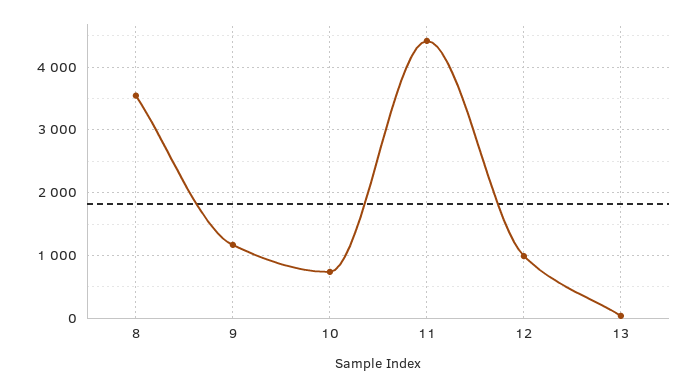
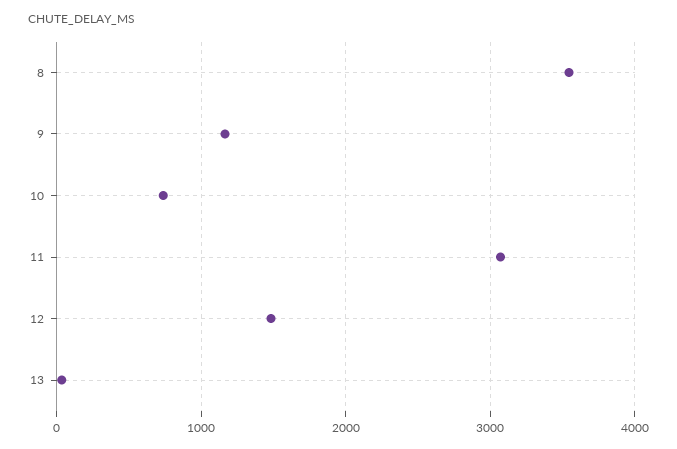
  {
    "8": 3500,
    "9": 1200,
    "10": 700,
-   "11": 4400,
+   "11": 3100,
-   "12": 1000,
+   "12": 1500,
    "13": 0
  }

